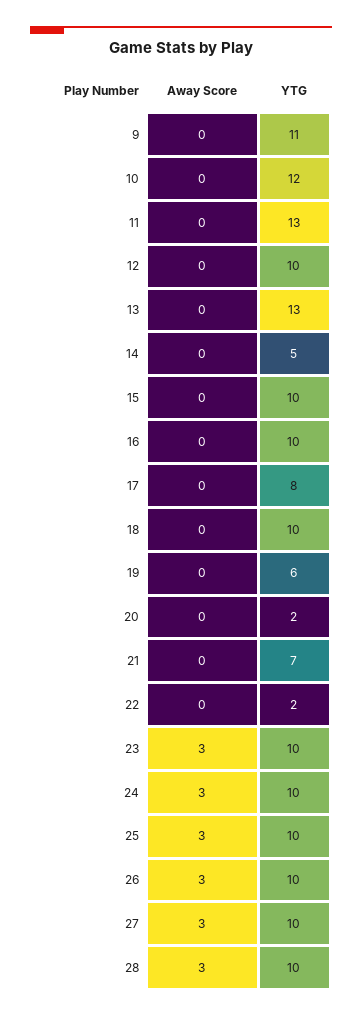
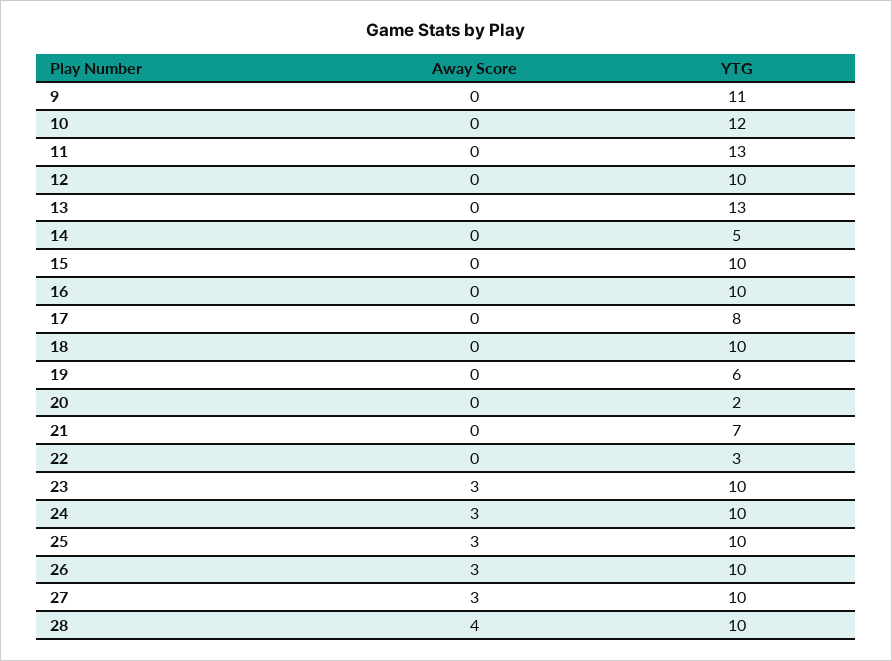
  {
    "Away Score": {
      "9": 0,
      "10": 0,
      "11": 0,
      "12": 0,
      "13": 0,
      "14": 0,
      "15": 0,
      "16": 0,
      "17": 0,
      "18": 0,
      "19": 0,
      "20": 0,
      "21": 0,
      "22": 0,
      "23": 3,
      "24": 3,
      "25": 3,
      "26": 3,
      "27": 3,
-     "28": 3
+     "28": 4
    },
    "YTG": {
      "9": 11,
      "10": 12,
      "11": 13,
      "12": 10,
      "13": 13,
      "14": 5,
      "15": 10,
      "16": 10,
      "17": 8,
      "18": 10,
      "19": 6,
      "20": 2,
      "21": 7,
-     "22": 2,
+     "22": 3,
      "23": 10,
      "24": 10,
      "25": 10,
      "26": 10,
      "27": 10,
      "28": 10
    }
  }

